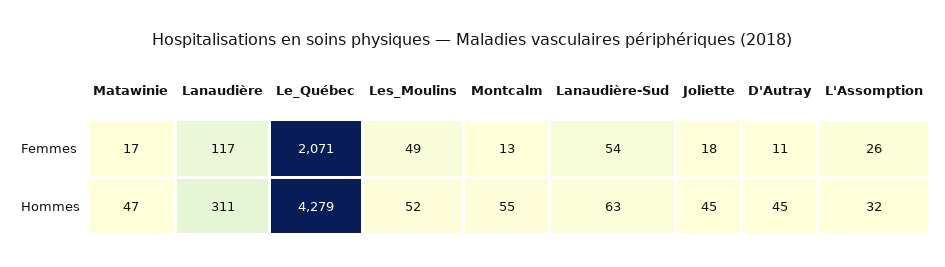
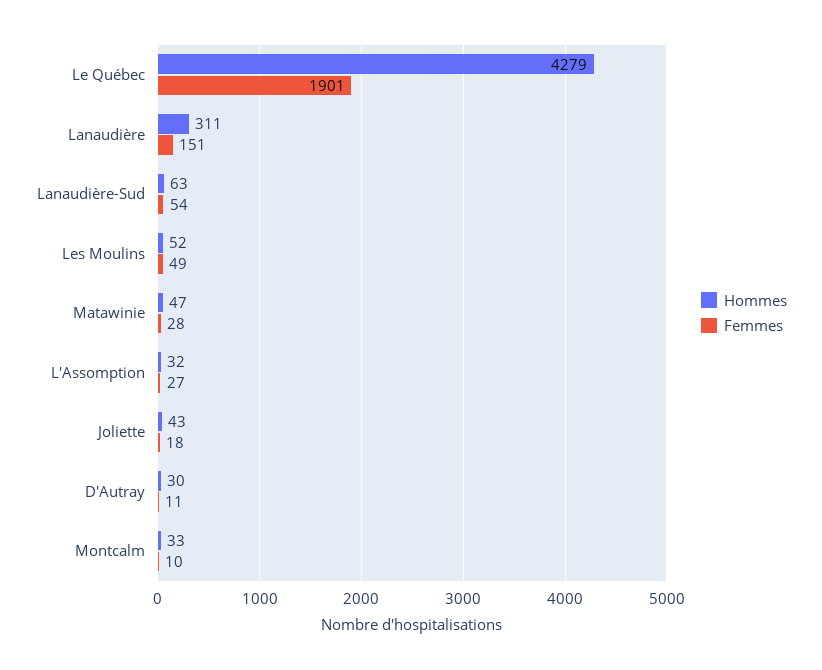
  {
    "Femmes": {
-     "Matawinie": 17,
+     "Matawinie": 28,
-     "Lanaudière": 117,
+     "Lanaudière": 151,
-     "Le_Québec": 2071,
+     "Le_Québec": 1901,
      "Les_Moulins": 49,
-     "Montcalm": 13,
+     "Montcalm": 10,
      "Lanaudière-Sud": 54,
      "Joliette": 18,
      "D'Autray": 11,
-     "L'Assomption": 26
+     "L'Assomption": 27
    },
    "Hommes": {
      "Matawinie": 47,
      "Lanaudière": 311,
      "Le_Québec": 4279,
      "Les_Moulins": 52,
-     "Montcalm": 55,
+     "Montcalm": 33,
      "Lanaudière-Sud": 63,
-     "Joliette": 45,
+     "Joliette": 43,
-     "D'Autray": 45,
+     "D'Autray": 30,
      "L'Assomption": 32
    }
  }

